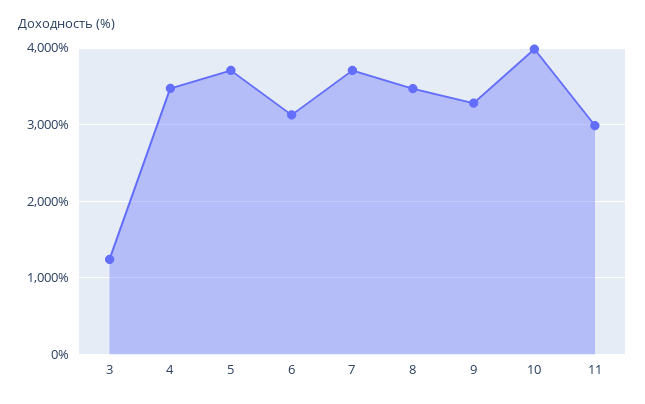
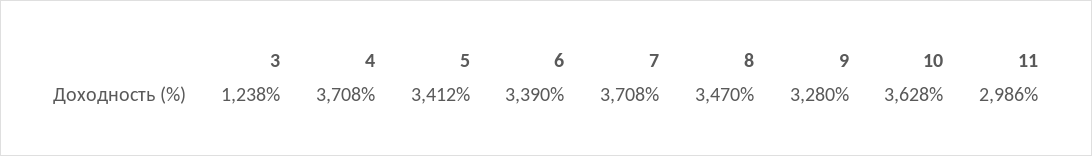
  {
    "3": 1238,
-   "4": 3500,
+   "4": 3708,
-   "5": 3700,
+   "5": 3412,
-   "6": 3100,
+   "6": 3390,
    "7": 3708,
    "8": 3470,
    "9": 3280,
-   "10": 4000,
+   "10": 3628,
    "11": 2986
  }

